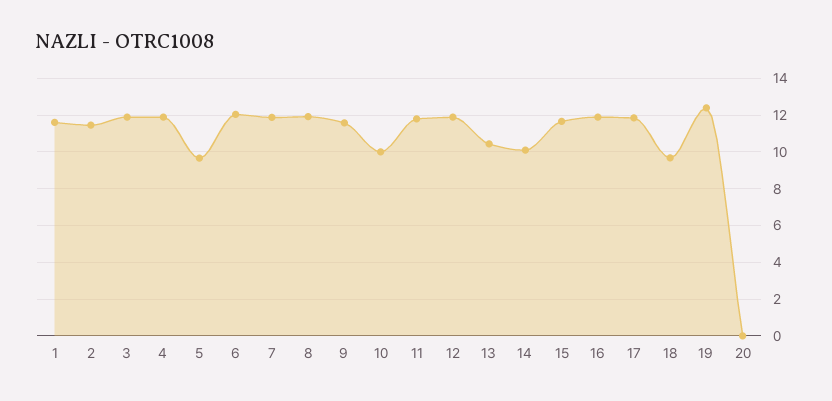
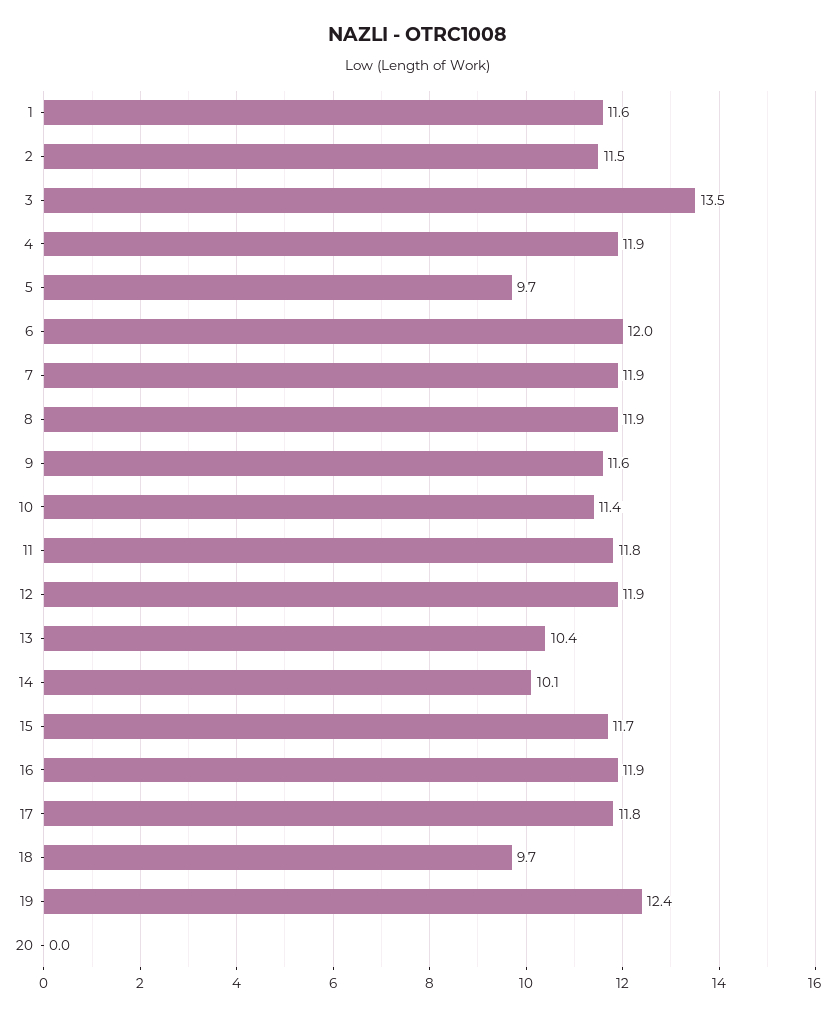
  {
    "1": 11.6,
    "2": 11.5,
-   "3": 12,
+   "3": 13.5,
    "4": 11.9,
    "5": 9.7,
    "6": 12,
    "7": 11.9,
    "8": 11.9,
    "9": 11.6,
-   "10": 10,
+   "10": 11.4,
    "11": 11.8,
    "12": 11.9,
    "13": 10.4,
    "14": 10.1,
    "15": 11.7,
    "16": 11.9,
    "17": 11.8,
    "18": 9.7,
    "19": 12.4,
    "20": 0
  }

